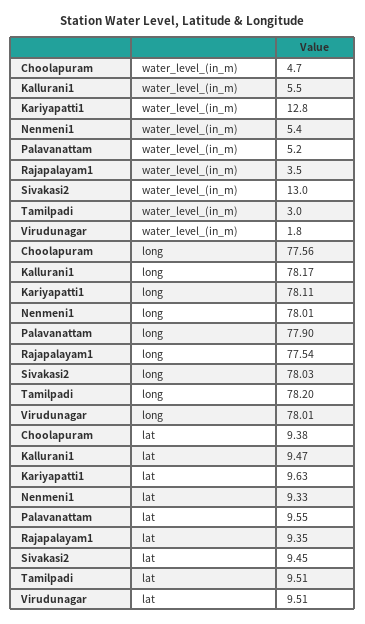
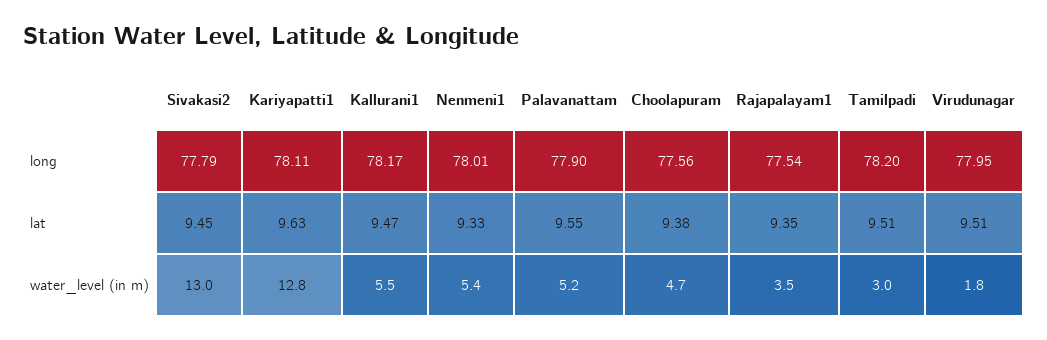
  {
    "Choolapuram": {
      "water_level_(in_m)": 4.7,
      "long": 77.56,
      "lat": 9.38
    },
    "Kallurani1": {
      "water_level_(in_m)": 5.5,
      "long": 78.17,
      "lat": 9.47
    },
    "Kariyapatti1": {
      "water_level_(in_m)": 12.8,
      "long": 78.11,
      "lat": 9.63
    },
    "Nenmeni1": {
      "water_level_(in_m)": 5.4,
      "long": 78.01,
      "lat": 9.33
    },
    "Palavanattam": {
      "water_level_(in_m)": 5.2,
      "long": 77.9,
      "lat": 9.55
    },
    "Rajapalayam1": {
      "water_level_(in_m)": 3.5,
      "long": 77.54,
      "lat": 9.35
    },
    "Sivakasi2": {
      "water_level_(in_m)": 13,
-     "long": 78.03,
+     "long": 77.79,
      "lat": 9.45
    },
    "Tamilpadi": {
      "water_level_(in_m)": 3,
      "long": 78.2,
      "lat": 9.51
    },
    "Virudunagar": {
      "water_level_(in_m)": 1.8,
-     "long": 78.01,
+     "long": 77.95,
      "lat": 9.51
    }
  }

